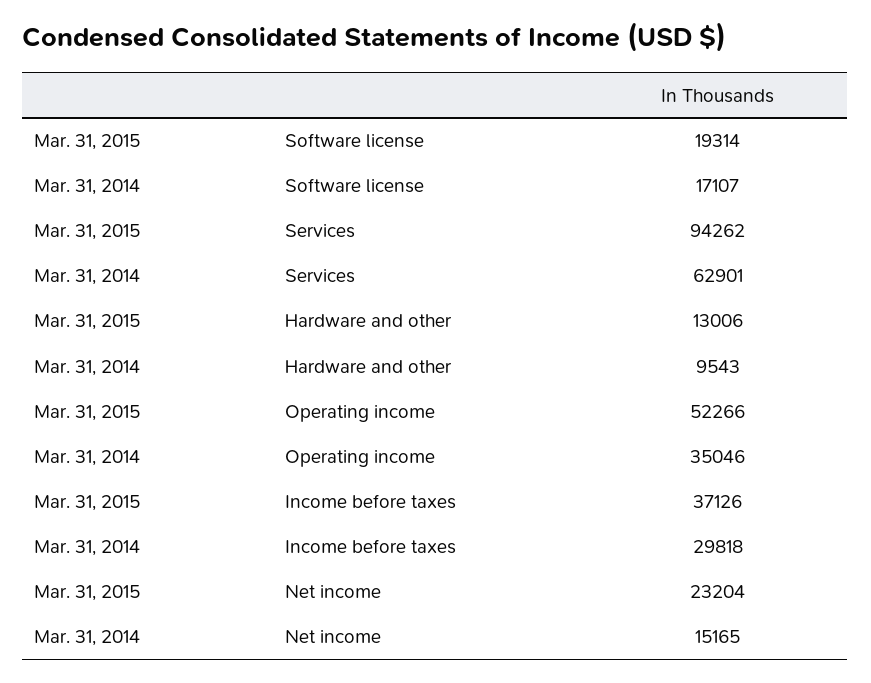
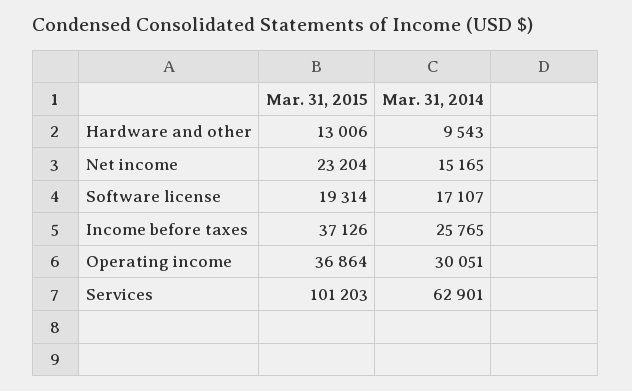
  {
    "Mar. 31, 2015": {
      "Software license": 19314,
-     "Services": 94262,
+     "Services": 101203,
      "Hardware and other": 13006,
-     "Operating income": 52266,
+     "Operating income": 36864,
      "Income before taxes": 37126,
      "Net income": 23204
    },
    "Mar. 31, 2014": {
      "Software license": 17107,
      "Services": 62901,
      "Hardware and other": 9543,
-     "Operating income": 35046,
+     "Operating income": 30051,
-     "Income before taxes": 29818,
+     "Income before taxes": 25765,
      "Net income": 15165
    }
  }

